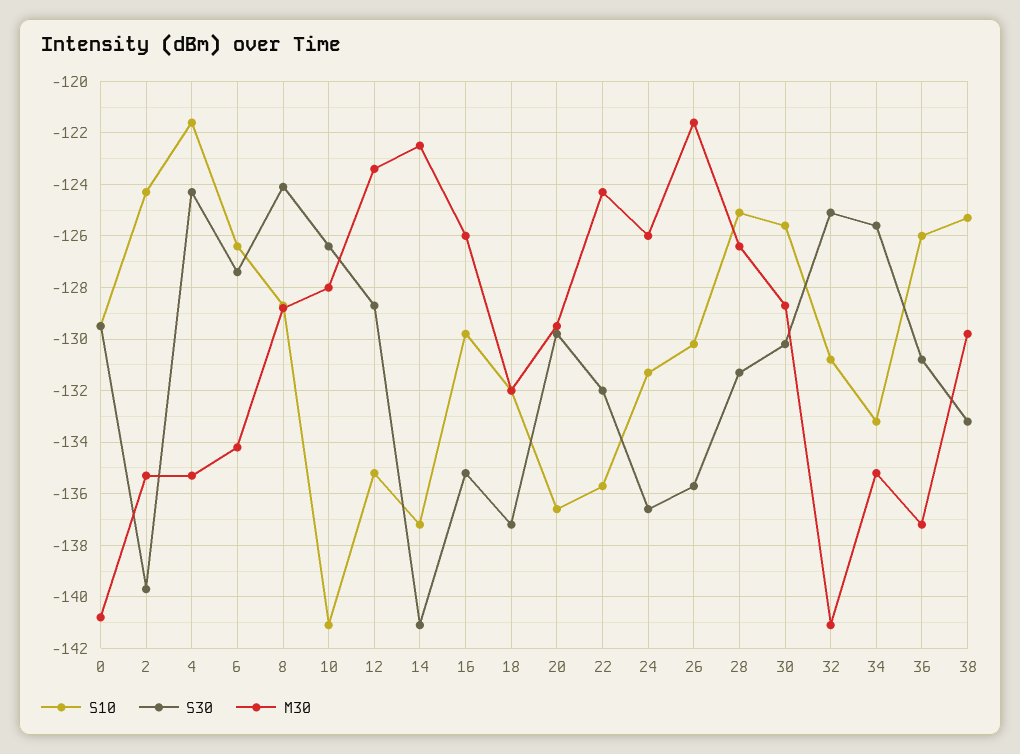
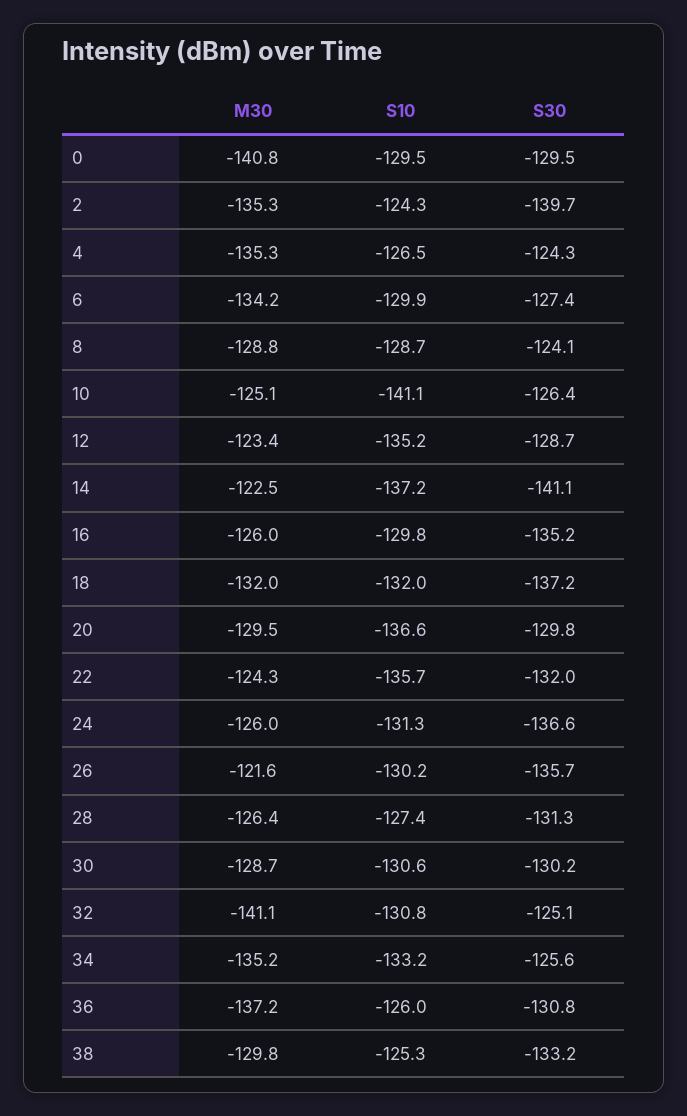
  {
    "S10": {
      "0": -129.5,
      "2": -124.3,
-     "4": -121.5,
+     "4": -126.5,
-     "6": -126.5,
+     "6": -129.9,
      "8": -128.7,
      "10": -141.1,
      "12": -135.2,
      "14": -137.2,
      "16": -129.8,
      "18": -132,
      "20": -136.6,
      "22": -135.7,
      "24": -131.3,
      "26": -130.2,
-     "28": -125,
+     "28": -127.4,
-     "30": -125.5,
+     "30": -130.6,
      "32": -130.8,
      "34": -133.2,
      "36": -126,
      "38": -125.3
    },
    "S30": {
      "0": -129.5,
      "2": -139.7,
      "4": -124.3,
      "6": -127.4,
      "8": -124.1,
      "10": -126.4,
      "12": -128.7,
      "14": -141.1,
      "16": -135.2,
      "18": -137.2,
      "20": -129.8,
      "22": -132,
      "24": -136.6,
      "26": -135.7,
      "28": -131.3,
      "30": -130.2,
      "32": -125.1,
      "34": -125.6,
      "36": -130.8,
      "38": -133.2
    },
    "M30": {
      "0": -140.8,
      "2": -135.3,
      "4": -135.3,
      "6": -134.2,
      "8": -128.8,
-     "10": -128,
+     "10": -125.1,
      "12": -123.4,
      "14": -122.5,
      "16": -126,
      "18": -132,
      "20": -129.5,
      "22": -124.3,
      "24": -126,
      "26": -121.6,
      "28": -126.4,
      "30": -128.7,
      "32": -141.1,
      "34": -135.2,
      "36": -137.2,
      "38": -129.8
    }
  }

